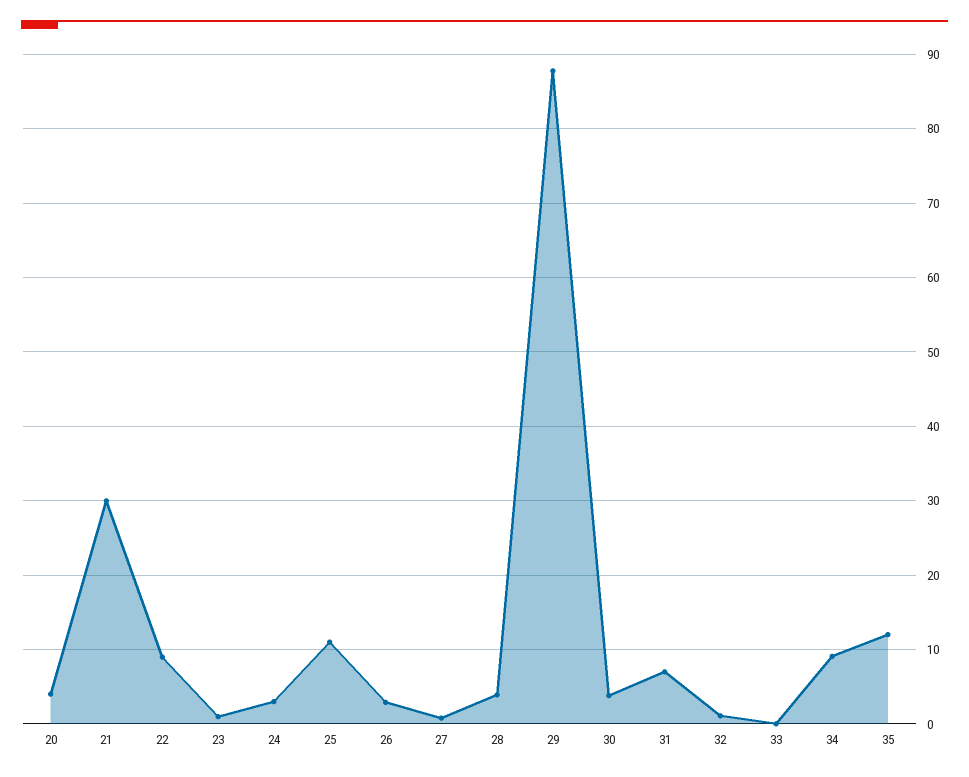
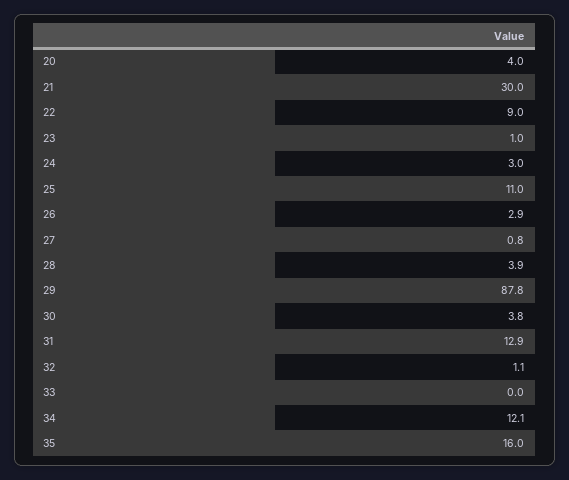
  {
    "20": 4,
    "21": 30,
    "22": 9,
    "23": 1,
    "24": 3,
    "25": 11,
    "26": 2.9,
    "27": 0.8,
    "28": 3.9,
    "29": 87.8,
    "30": 3.8,
-   "31": 7,
+   "31": 12.9,
    "32": 1.1,
    "33": 0,
-   "34": 9,
+   "34": 12.1,
-   "35": 12
+   "35": 16
  }

